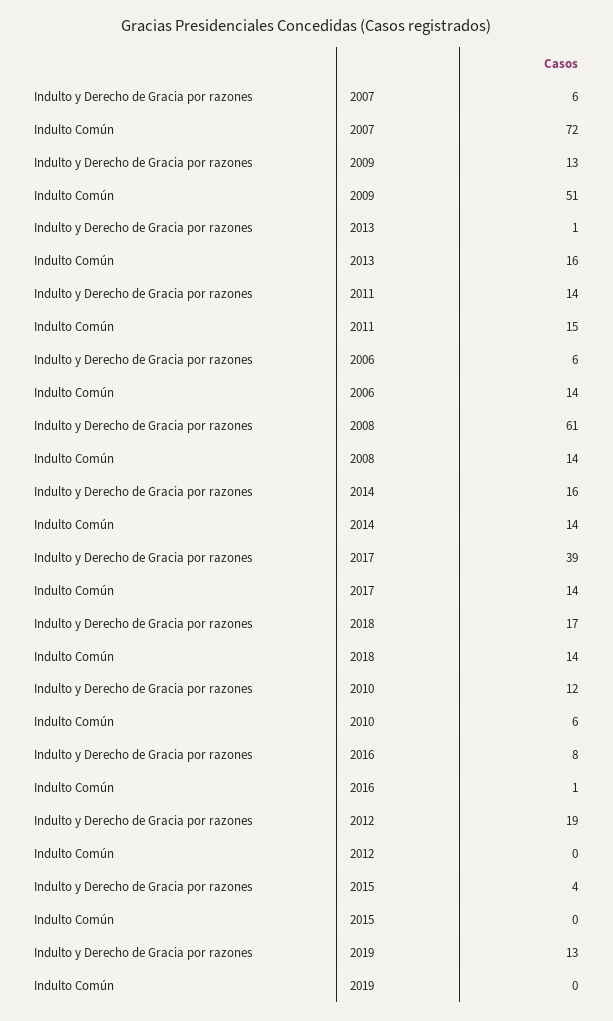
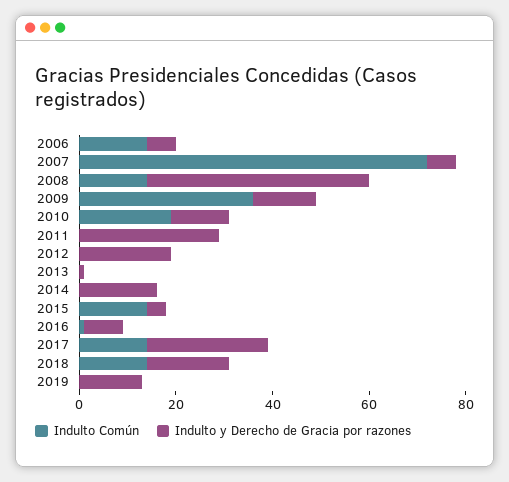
  {
    "Indulto y Derecho de Gracia por razones": {
      "2007": 6,
      "2009": 13,
      "2013": 1,
-     "2011": 14,
+     "2011": 30,
      "2006": 6,
-     "2008": 61,
+     "2008": 45,
      "2014": 16,
-     "2017": 39,
+     "2017": 25,
      "2018": 17,
      "2010": 12,
      "2016": 8,
      "2012": 19,
      "2015": 4,
      "2019": 13
    },
    "Indulto Común": {
      "2007": 72,
-     "2009": 51,
+     "2009": 35,
-     "2013": 16,
+     "2013": 0,
-     "2011": 15,
+     "2011": 0,
      "2006": 14,
      "2008": 14,
-     "2014": 14,
+     "2014": 0,
      "2017": 14,
      "2018": 14,
-     "2010": 6,
+     "2010": 20,
      "2016": 1,
      "2012": 0,
-     "2015": 0,
+     "2015": 15,
      "2019": 0
    }
  }

